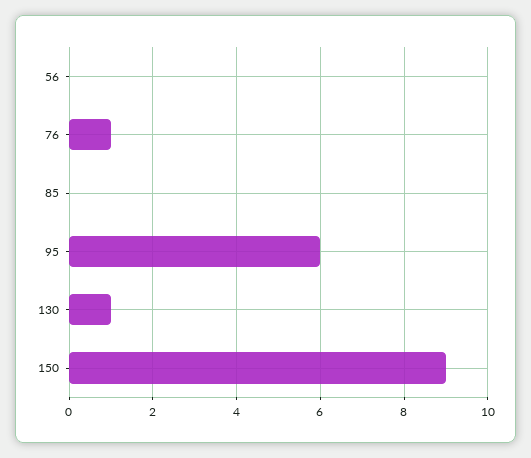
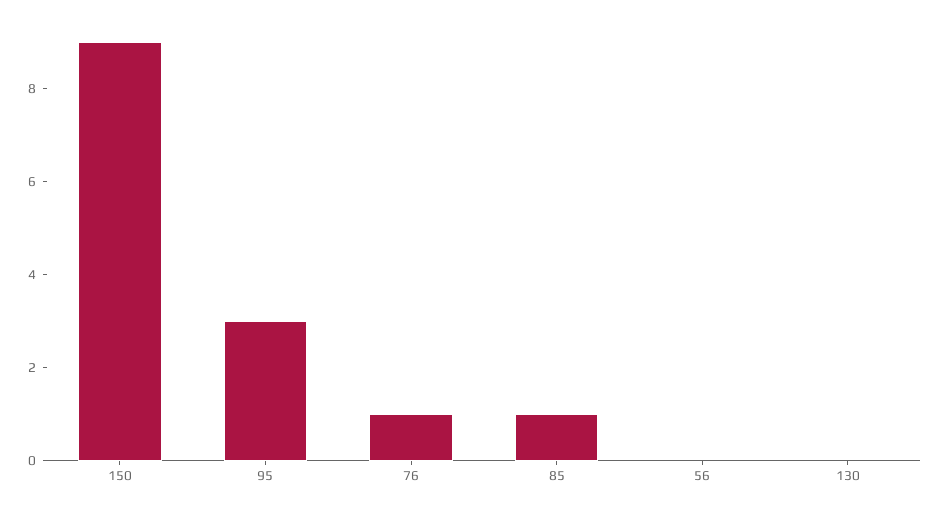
  {
    "56": 0,
    "76": 1,
-   "85": 0,
+   "85": 1,
-   "95": 6,
+   "95": 3,
-   "130": 1,
+   "130": 0,
    "150": 9
  }

